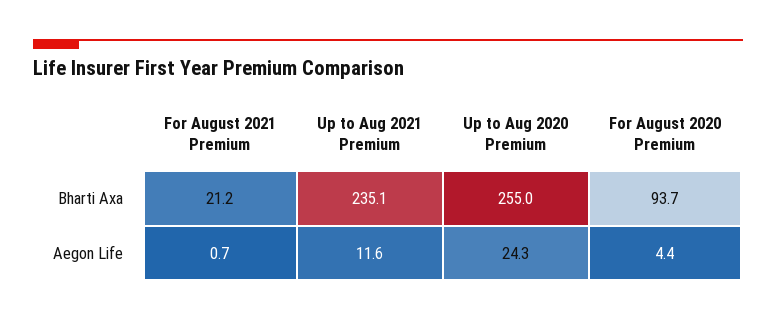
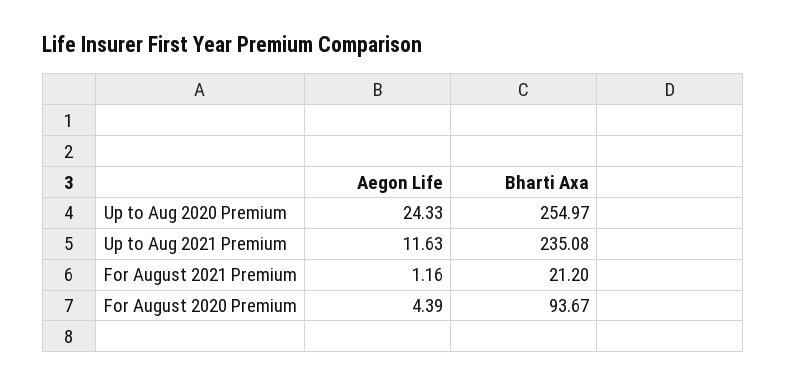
  {
    "For August 2021 Premium": {
      "Bharti Axa": 21.2,
-     "Aegon Life": 0.7
+     "Aegon Life": 1.16
    },
    "Up to Aug 2021 Premium": {
      "Bharti Axa": 235.08,
      "Aegon Life": 11.63
    },
    "Up to Aug 2020 Premium": {
      "Bharti Axa": 254.97,
      "Aegon Life": 24.33
    },
    "For August 2020 Premium": {
      "Bharti Axa": 93.67,
      "Aegon Life": 4.39
    }
  }

